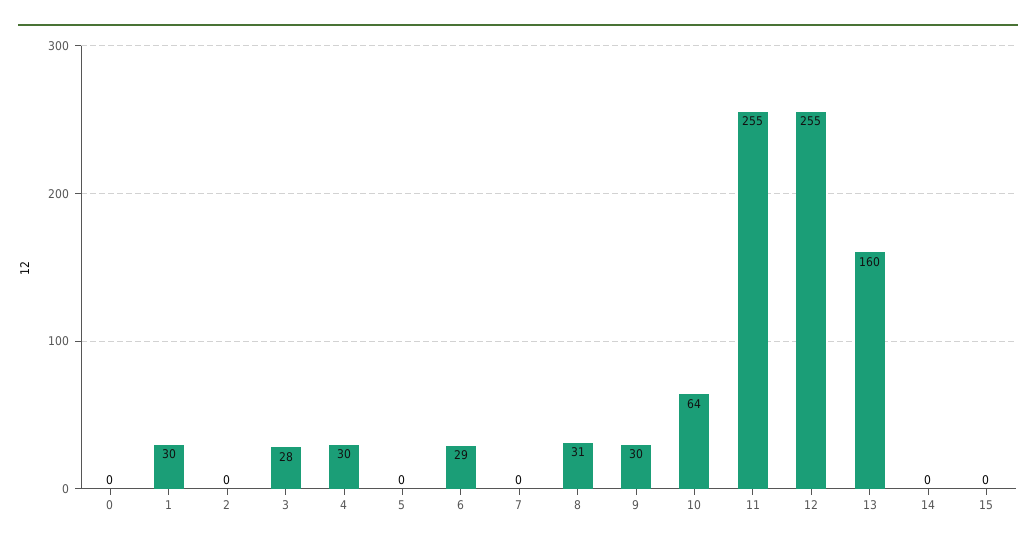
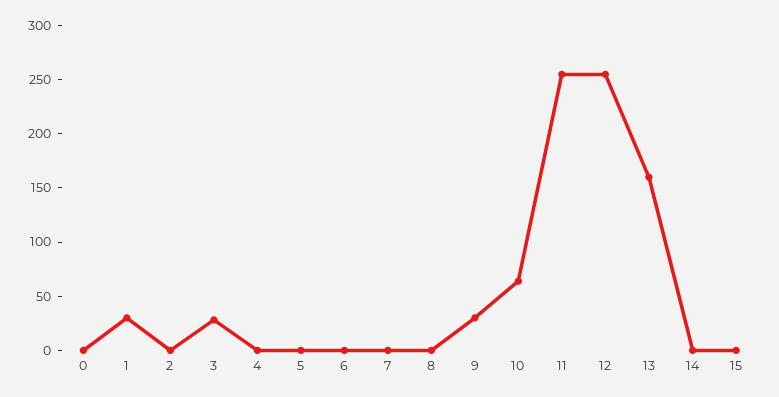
  {
    "0": 0,
    "1": 30,
    "2": 0,
    "3": 28,
-   "4": 30,
+   "4": 0,
    "5": 0,
-   "6": 29,
+   "6": 0,
    "7": 0,
-   "8": 31,
+   "8": 0,
    "9": 30,
    "10": 64,
    "11": 255,
    "12": 255,
    "13": 160,
    "14": 0,
    "15": 0
  }

